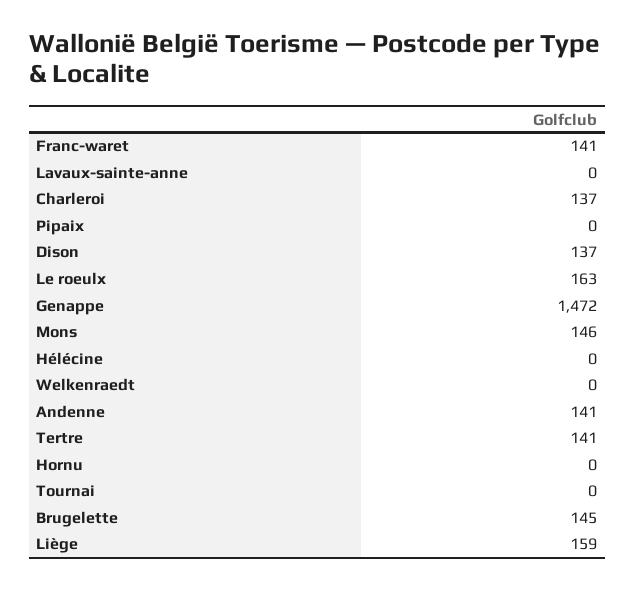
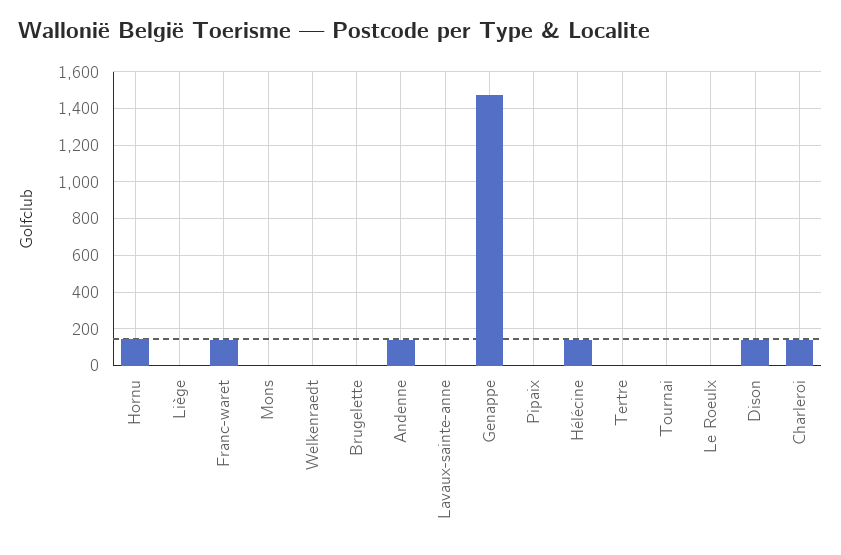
  {
    "Franc-waret": 141,
    "Lavaux-sainte-anne": 0,
    "Charleroi": 137,
    "Pipaix": 0,
    "Dison": 137,
-   "Le roeulx": 163,
+   "Le roeulx": 0,
    "Genappe": 1472,
-   "Mons": 146,
+   "Mons": 0,
-   "Hélécine": 0,
+   "Hélécine": 150,
    "Welkenraedt": 0,
    "Andenne": 141,
-   "Tertre": 141,
+   "Tertre": 0,
-   "Hornu": 0,
+   "Hornu": 150,
    "Tournai": 0,
-   "Brugelette": 145,
+   "Brugelette": 0,
-   "Liège": 159
+   "Liège": 0
  }

